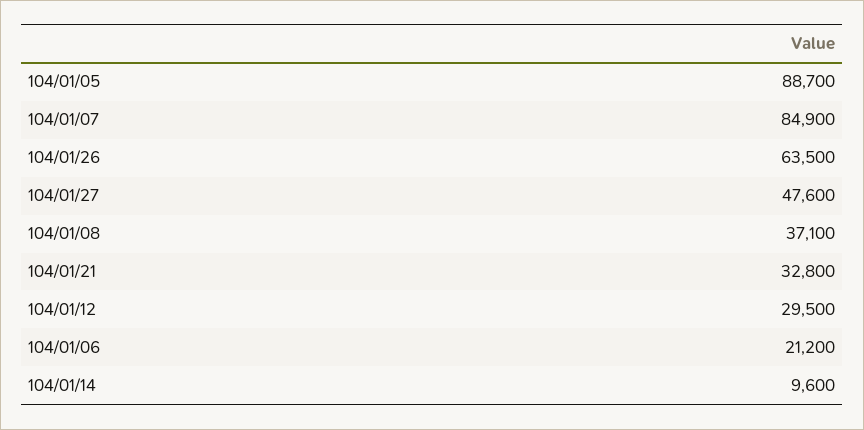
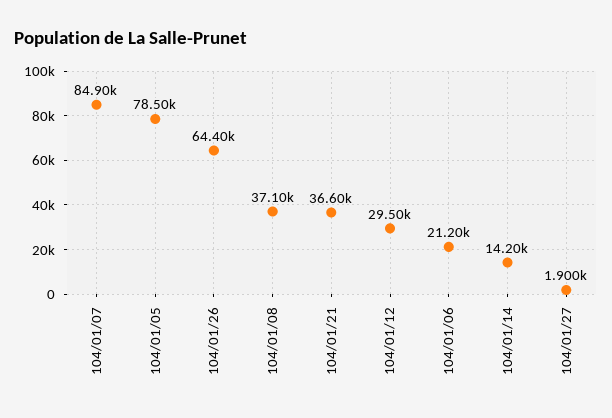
  {
-   "104/01/05": 88700,
+   "104/01/05": 78500,
    "104/01/07": 84900,
-   "104/01/26": 63500,
+   "104/01/26": 64400,
-   "104/01/27": 47600,
+   "104/01/27": 1900,
    "104/01/08": 37100,
-   "104/01/21": 32800,
+   "104/01/21": 36600,
    "104/01/12": 29500,
    "104/01/06": 21200,
-   "104/01/14": 9600
+   "104/01/14": 14200
  }

